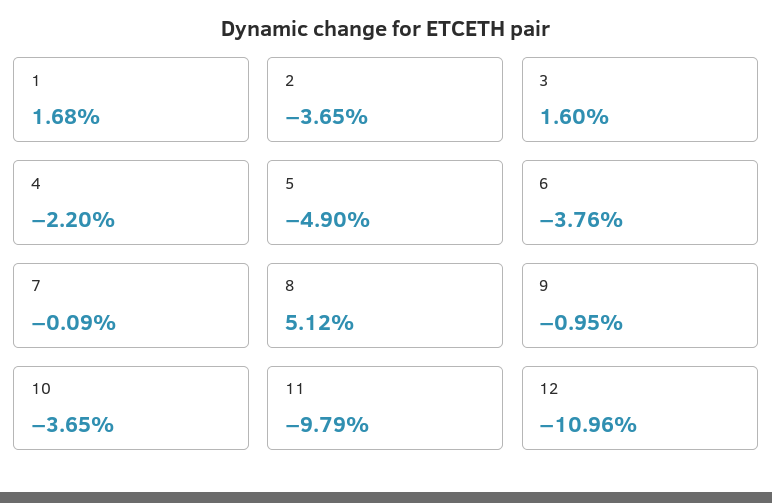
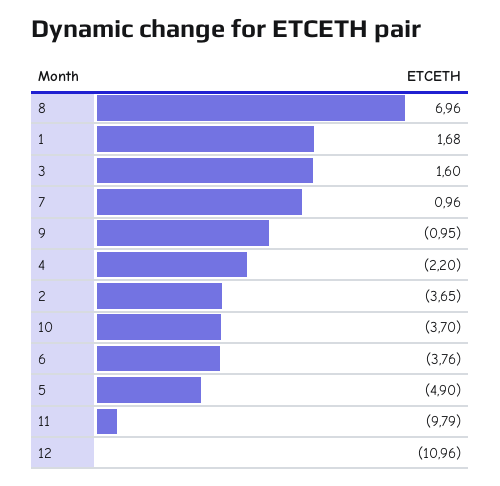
  {
    "1": 1.68,
    "2": -3.65,
    "3": 1.6,
    "4": -2.2,
    "5": -4.9,
    "6": -3.76,
-   "7": -0.09,
+   "7": 0.96,
-   "8": 5.12,
+   "8": 6.96,
    "9": -0.95,
-   "10": -3.65,
+   "10": -3.7,
    "11": -9.79,
    "12": -10.96
  }

